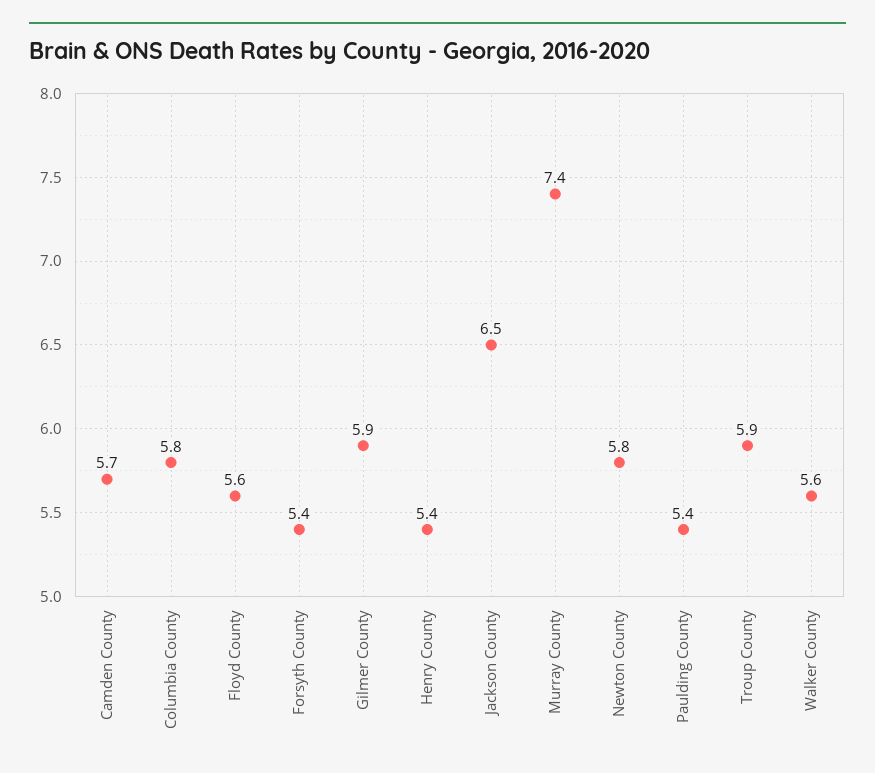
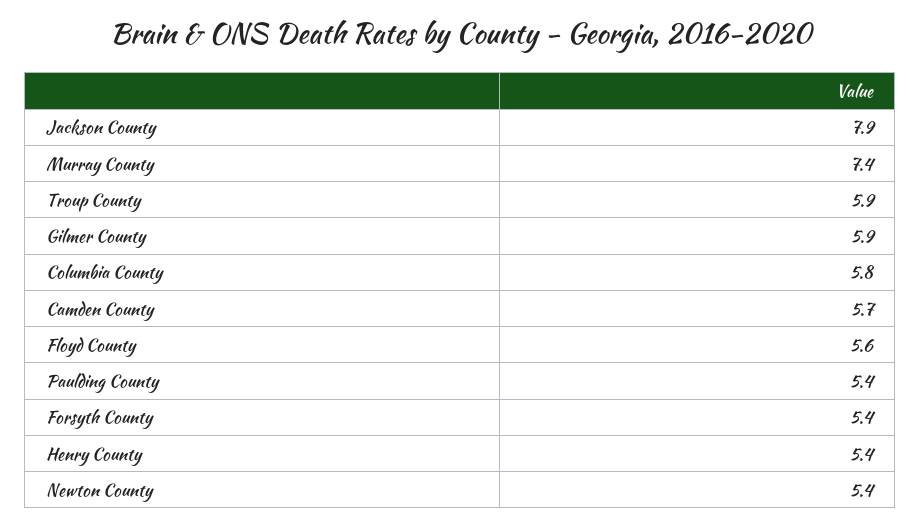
  {
    "Camden County": 5.7,
    "Columbia County": 5.8,
    "Floyd County": 5.6,
    "Forsyth County": 5.4,
    "Gilmer County": 5.9,
    "Henry County": 5.4,
-   "Jackson County": 6.5,
+   "Jackson County": 7.9,
    "Murray County": 7.4,
-   "Newton County": 5.8,
+   "Newton County": 5.4,
    "Paulding County": 5.4,
-   "Troup County": 5.9,
+   "Troup County": 5.9
-   "Walker County": 5.6
  }

